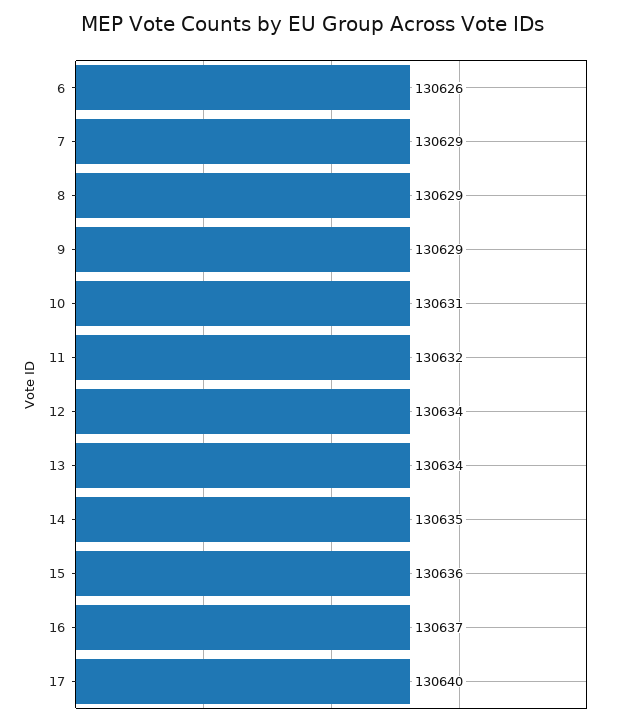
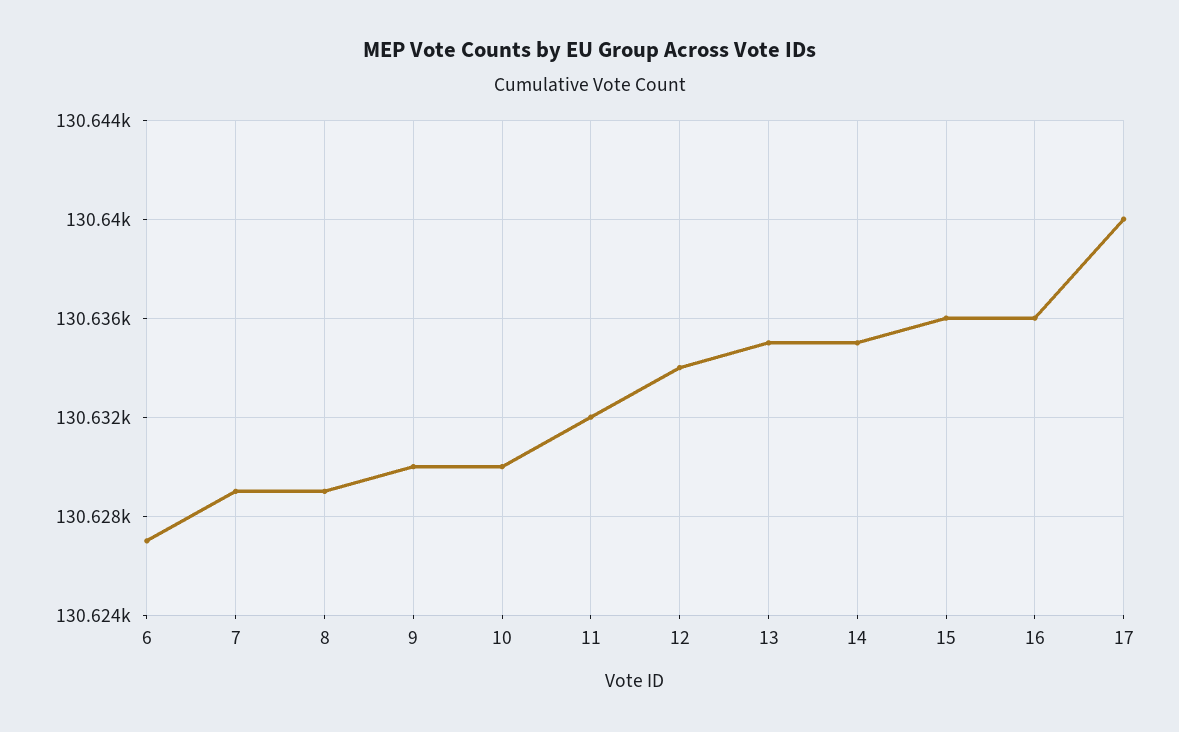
  {
-   "6": 130626,
+   "6": 130627,
    "7": 130629,
    "8": 130629,
-   "9": 130629,
+   "9": 130630,
-   "10": 130631,
+   "10": 130630,
    "11": 130632,
    "12": 130634,
-   "13": 130634,
+   "13": 130635,
    "14": 130635,
    "15": 130636,
-   "16": 130637,
+   "16": 130636,
    "17": 130640
  }

